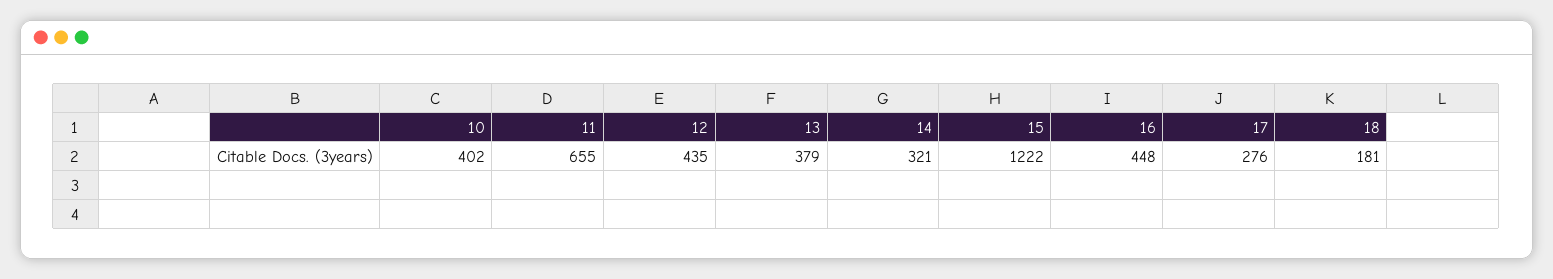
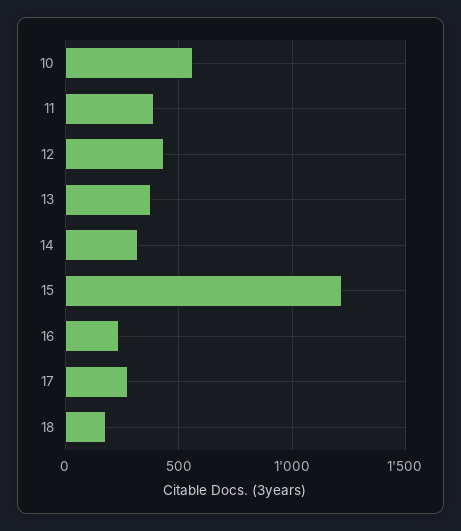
  {
-   "10": 402,
+   "10": 550,
-   "11": 655,
+   "11": 400,
    "12": 435,
    "13": 379,
    "14": 321,
    "15": 1222,
-   "16": 448,
+   "16": 250,
    "17": 276,
    "18": 181
  }

